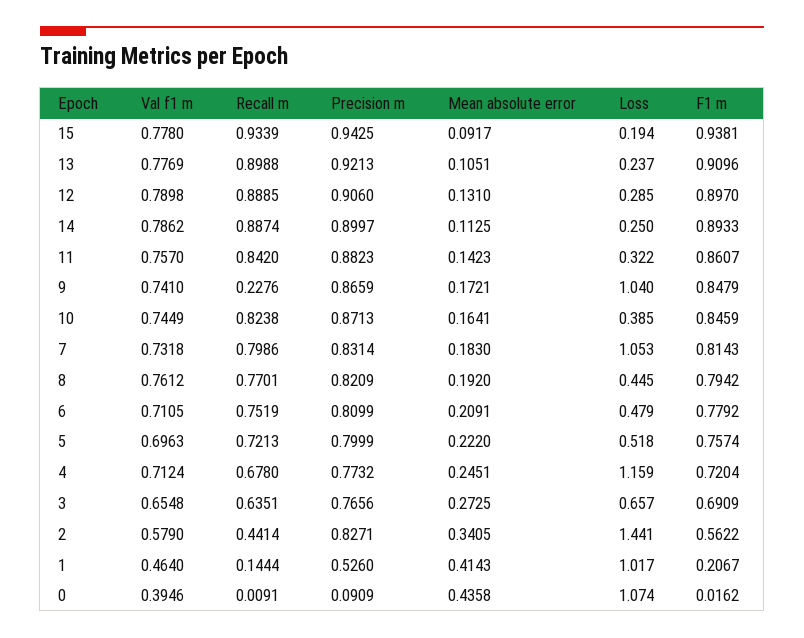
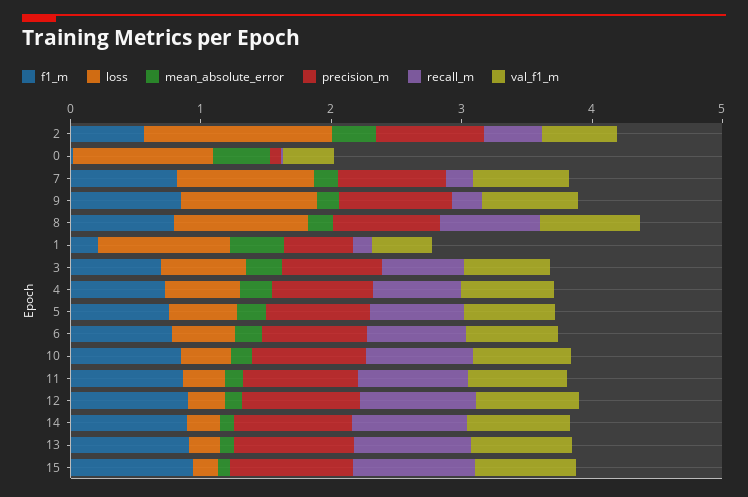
  {
    "Val f1 m": {
      "15": 0.778,
      "13": 0.7769,
      "12": 0.7898,
      "14": 0.7862,
      "11": 0.757,
      "9": 0.741,
      "10": 0.7449,
      "7": 0.7318,
      "8": 0.7612,
      "6": 0.7105,
      "5": 0.6963,
      "4": 0.7124,
      "3": 0.6548,
      "2": 0.579,
      "1": 0.464,
      "0": 0.3946
    },
    "Recall m": {
      "15": 0.9339,
      "13": 0.8988,
      "12": 0.8885,
      "14": 0.8874,
      "11": 0.842,
      "9": 0.2276,
      "10": 0.8238,
-     "7": 0.7986,
+     "7": 0.2,
      "8": 0.7701,
      "6": 0.7519,
      "5": 0.7213,
      "4": 0.678,
      "3": 0.6351,
      "2": 0.4414,
      "1": 0.1444,
      "0": 0.0091
    },
    "Precision m": {
      "15": 0.9425,
      "13": 0.9213,
      "12": 0.906,
      "14": 0.8997,
      "11": 0.8823,
      "9": 0.8659,
      "10": 0.8713,
      "7": 0.8314,
      "8": 0.8209,
      "6": 0.8099,
      "5": 0.7999,
      "4": 0.7732,
      "3": 0.7656,
      "2": 0.8271,
      "1": 0.526,
      "0": 0.0909
    },
    "Mean absolute error": {
      "15": 0.0917,
      "13": 0.1051,
      "12": 0.131,
      "14": 0.1125,
      "11": 0.1423,
      "9": 0.1721,
      "10": 0.1641,
      "7": 0.183,
      "8": 0.192,
      "6": 0.2091,
      "5": 0.222,
      "4": 0.2451,
      "3": 0.2725,
      "2": 0.3405,
      "1": 0.4143,
      "0": 0.4358
    },
    "Loss": {
      "15": 0.194,
      "13": 0.237,
      "12": 0.285,
      "14": 0.25,
      "11": 0.322,
      "9": 1.04,
      "10": 0.385,
      "7": 1.053,
-     "8": 0.445,
+     "8": 1,
      "6": 0.479,
      "5": 0.518,
-     "4": 1.159,
+     "4": 0.6,
      "3": 0.657,
      "2": 1.441,
      "1": 1.017,
      "0": 1.074
    },
    "F1 m": {
      "15": 0.9381,
      "13": 0.9096,
      "12": 0.897,
      "14": 0.8933,
      "11": 0.8607,
      "9": 0.8479,
      "10": 0.8459,
      "7": 0.8143,
      "8": 0.7942,
      "6": 0.7792,
      "5": 0.7574,
      "4": 0.7204,
      "3": 0.6909,
      "2": 0.5622,
      "1": 0.2067,
      "0": 0.0162
    }
  }

